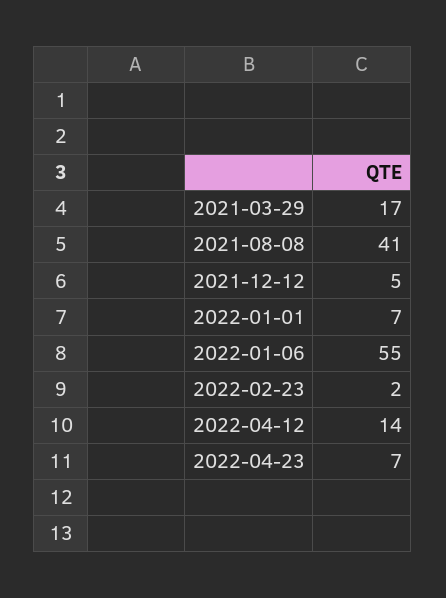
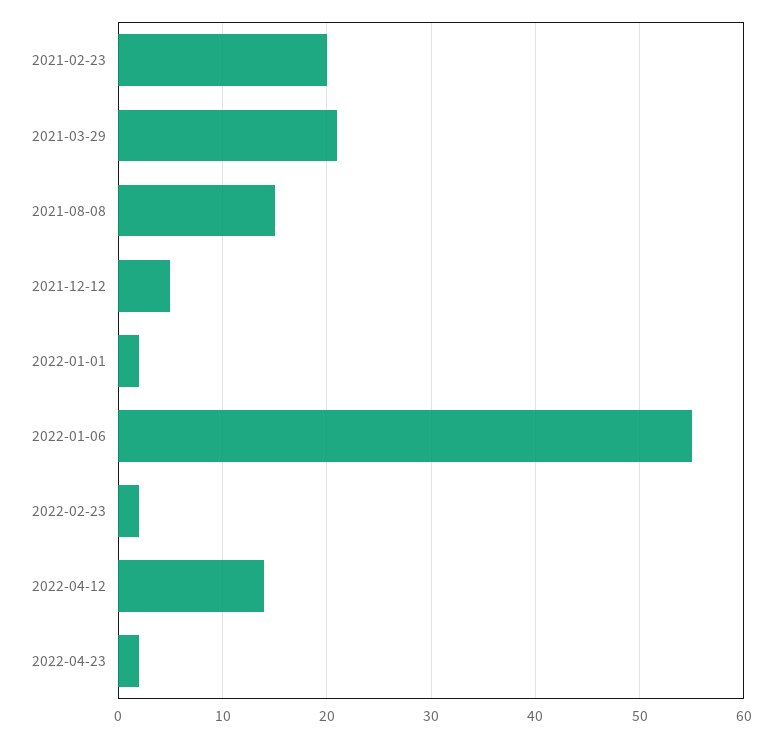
  {
-   "2021-03-29": 17,
+   "2021-03-29": 21,
-   "2021-08-08": 41,
+   "2021-08-08": 15,
    "2021-12-12": 5,
-   "2022-01-01": 7,
+   "2022-01-01": 2,
    "2022-01-06": 55,
    "2022-02-23": 2,
    "2022-04-12": 14,
-   "2022-04-23": 7
+   "2022-04-23": 2,
+   "2021-02-23": 20
  }

